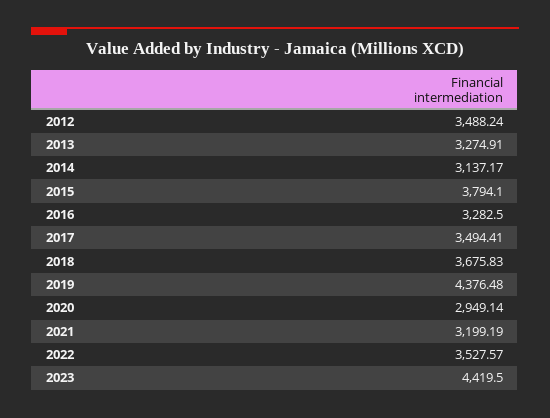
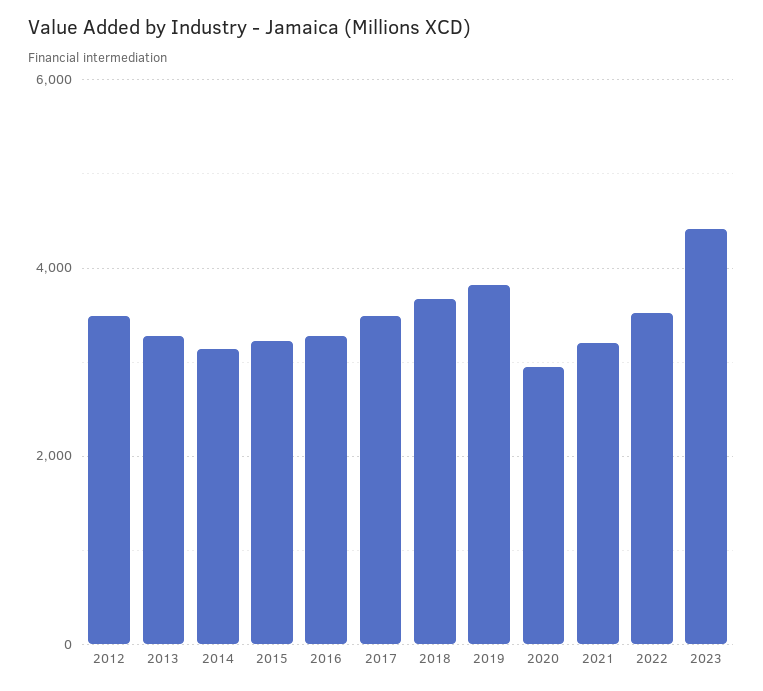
  {
    "2012": 3488.24,
    "2013": 3274.91,
    "2014": 3137.17,
-   "2015": 3794.1,
+   "2015": 3200,
    "2016": 3282.5,
    "2017": 3494.41,
    "2018": 3675.83,
-   "2019": 4376.48,
+   "2019": 3800,
    "2020": 2949.14,
    "2021": 3199.19,
    "2022": 3527.57,
    "2023": 4419.5
  }

